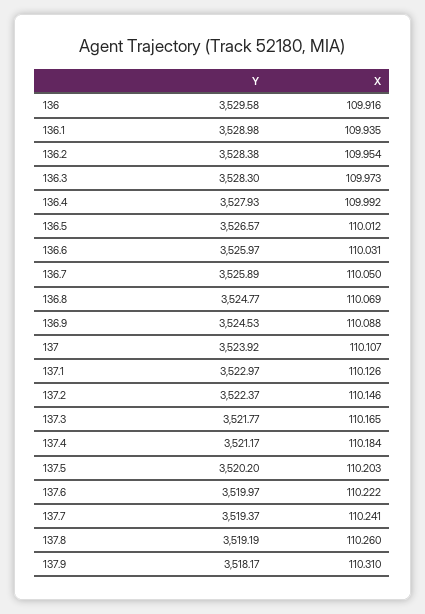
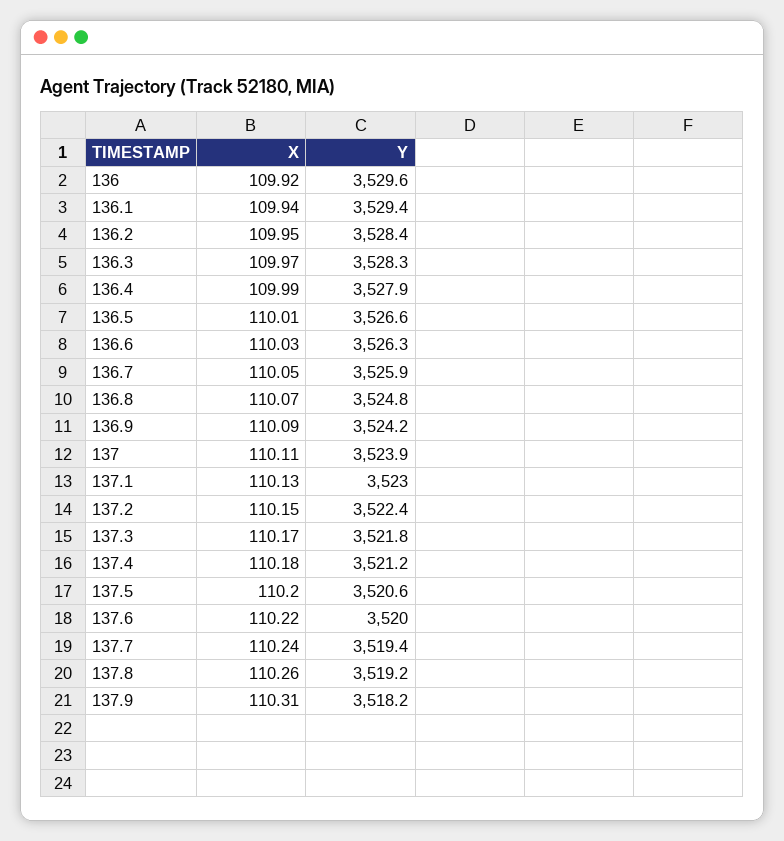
  {
    "Y": {
      "136": 3529.58,
-     "136.1": 3528.98,
+     "136.1": 3529.4,
      "136.2": 3528.38,
      "136.3": 3528.3,
      "136.4": 3527.93,
      "136.5": 3526.57,
-     "136.6": 3525.97,
+     "136.6": 3526.3,
      "136.7": 3525.89,
      "136.8": 3524.77,
-     "136.9": 3524.53,
+     "136.9": 3524.2,
      "137": 3523.92,
      "137.1": 3522.97,
      "137.2": 3522.37,
      "137.3": 3521.77,
      "137.4": 3521.17,
-     "137.5": 3520.2,
+     "137.5": 3520.6,
      "137.6": 3519.97,
      "137.7": 3519.37,
      "137.8": 3519.19,
      "137.9": 3518.17
    },
    "X": {
      "136": 109.916,
      "136.1": 109.935,
      "136.2": 109.954,
      "136.3": 109.973,
      "136.4": 109.992,
      "136.5": 110.012,
      "136.6": 110.031,
      "136.7": 110.05,
      "136.8": 110.069,
      "136.9": 110.088,
      "137": 110.107,
      "137.1": 110.126,
      "137.2": 110.146,
      "137.3": 110.165,
      "137.4": 110.184,
      "137.5": 110.203,
      "137.6": 110.222,
      "137.7": 110.241,
      "137.8": 110.26,
      "137.9": 110.31
    }
  }

